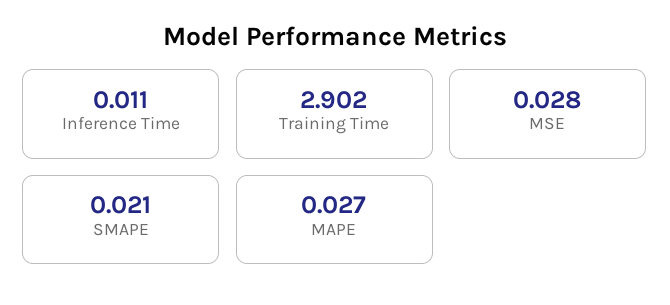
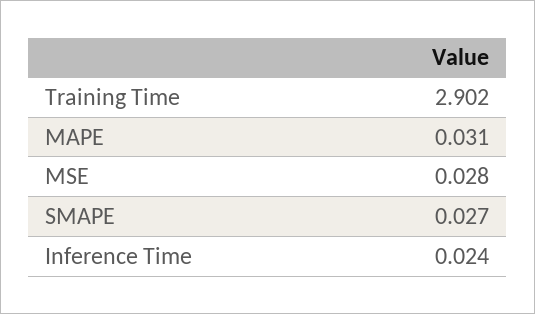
  {
-   "Inference Time": 0.011,
+   "Inference Time": 0.024,
    "Training Time": 2.902,
    "MSE": 0.028,
-   "SMAPE": 0.021,
+   "SMAPE": 0.027,
-   "MAPE": 0.027
+   "MAPE": 0.031
  }

